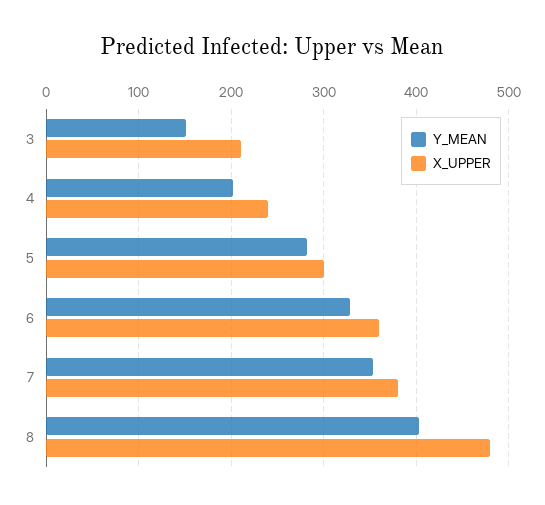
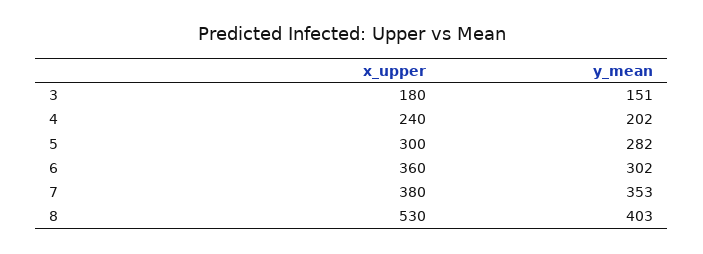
  {
    "Y_MEAN": {
      "3": 151,
      "4": 202,
      "5": 282,
-     "6": 330,
+     "6": 302,
      "7": 353,
      "8": 403
    },
    "X_UPPER": {
-     "3": 210,
+     "3": 180,
      "4": 240,
      "5": 300,
      "6": 360,
      "7": 380,
-     "8": 480
+     "8": 530
    }
  }

